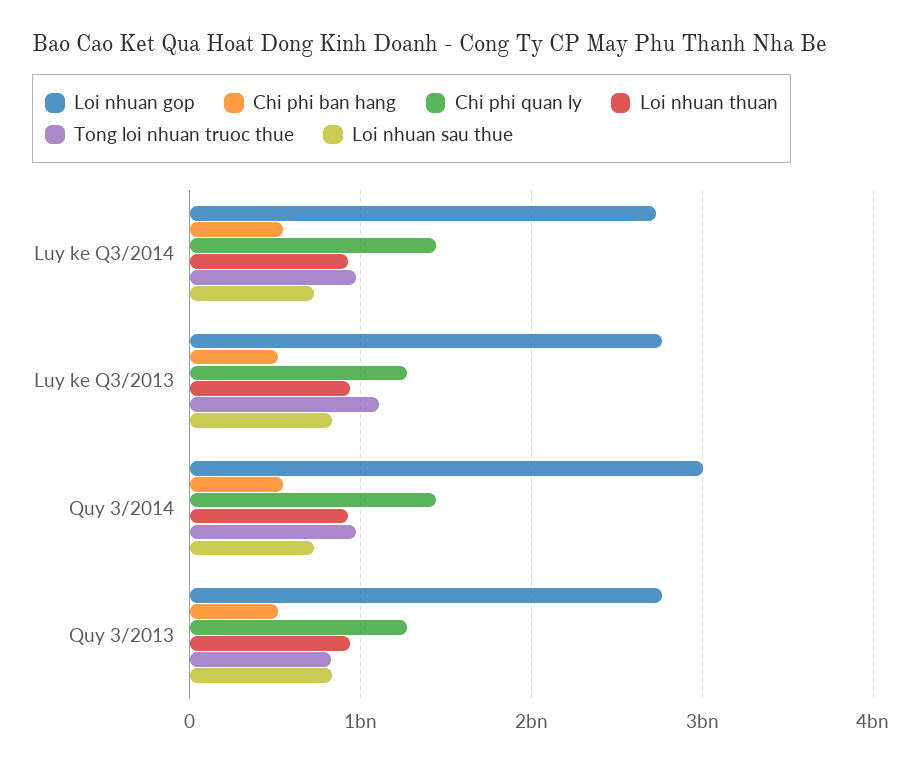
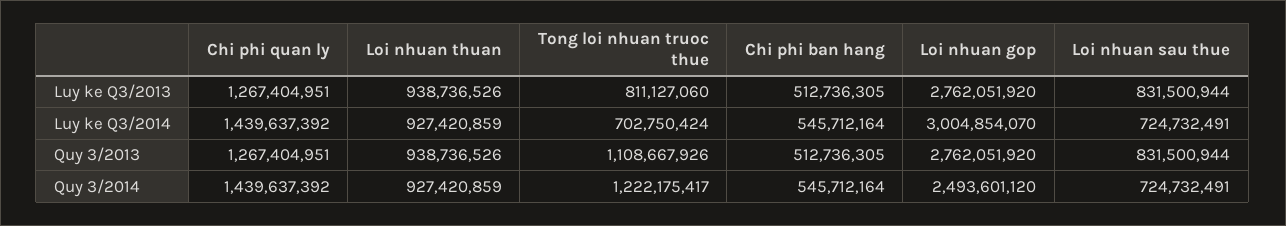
  {
    "Loi nhuan gop": {
-     "Luy ke Q3/2014": 2700000000,
+     "Luy ke Q3/2014": 3004854070,
      "Luy ke Q3/2013": 2762051920,
-     "Quy 3/2014": 3000000000,
+     "Quy 3/2014": 2493601120,
      "Quy 3/2013": 2762051920
    },
    "Chi phi ban hang": {
      "Luy ke Q3/2014": 545712164,
      "Luy ke Q3/2013": 512736305,
      "Quy 3/2014": 545712164,
      "Quy 3/2013": 512736305
    },
    "Chi phi quan ly": {
      "Luy ke Q3/2014": 1439637392,
      "Luy ke Q3/2013": 1267404951,
      "Quy 3/2014": 1439637392,
      "Quy 3/2013": 1267404951
    },
    "Loi nhuan thuan": {
      "Luy ke Q3/2014": 927420859,
      "Luy ke Q3/2013": 938736526,
      "Quy 3/2014": 927420859,
      "Quy 3/2013": 938736526
    },
    "Tong loi nhuan truoc thue": {
-     "Luy ke Q3/2014": 1000000000,
+     "Luy ke Q3/2014": 702750424,
-     "Luy ke Q3/2013": 1100000000,
+     "Luy ke Q3/2013": 811127060,
-     "Quy 3/2014": 1000000000,
+     "Quy 3/2014": 1222175417,
-     "Quy 3/2013": 800000000
+     "Quy 3/2013": 1108667926
    },
    "Loi nhuan sau thue": {
      "Luy ke Q3/2014": 724732491,
      "Luy ke Q3/2013": 831500944,
      "Quy 3/2014": 724732491,
      "Quy 3/2013": 831500944
    }
  }

